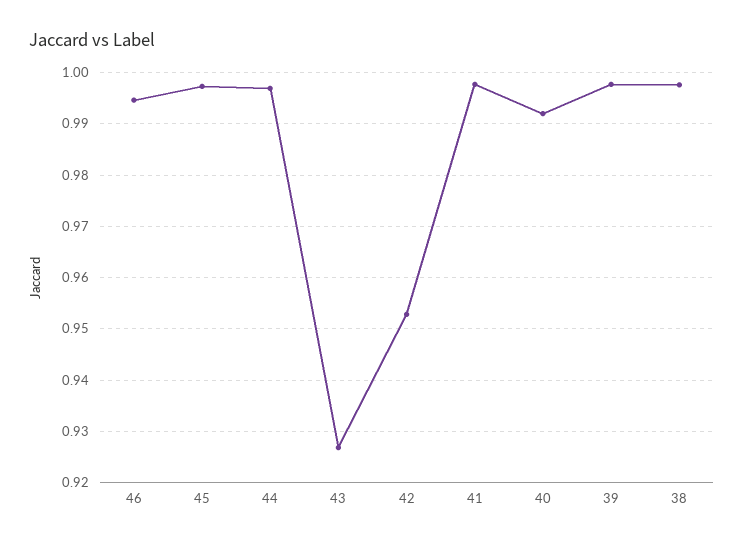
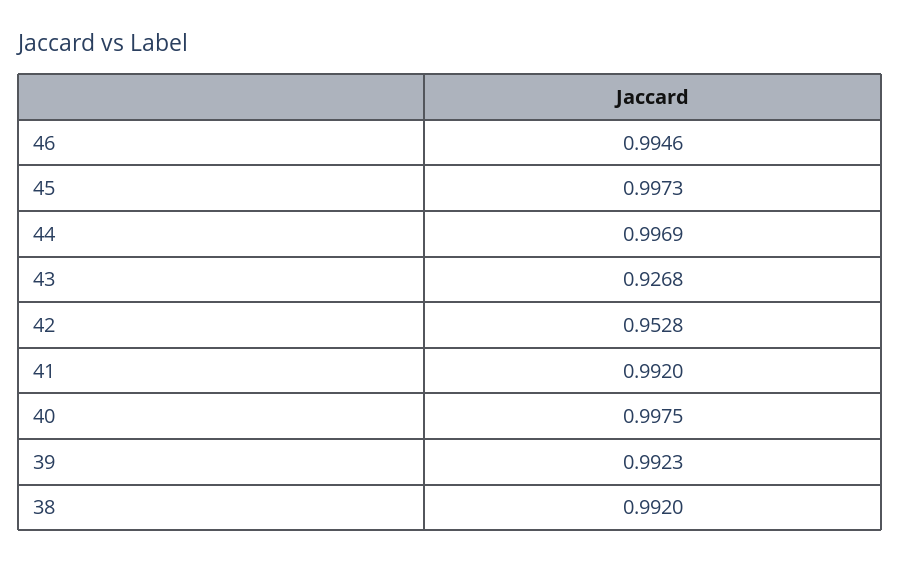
  {
    "46": 0.9946,
    "45": 0.9973,
    "44": 0.9969,
    "43": 0.9268,
    "42": 0.9528,
-   "41": 0.998,
+   "41": 0.992,
-   "40": 0.992,
+   "40": 0.9975,
-   "39": 0.998,
+   "39": 0.9923,
-   "38": 0.998
+   "38": 0.992
  }

